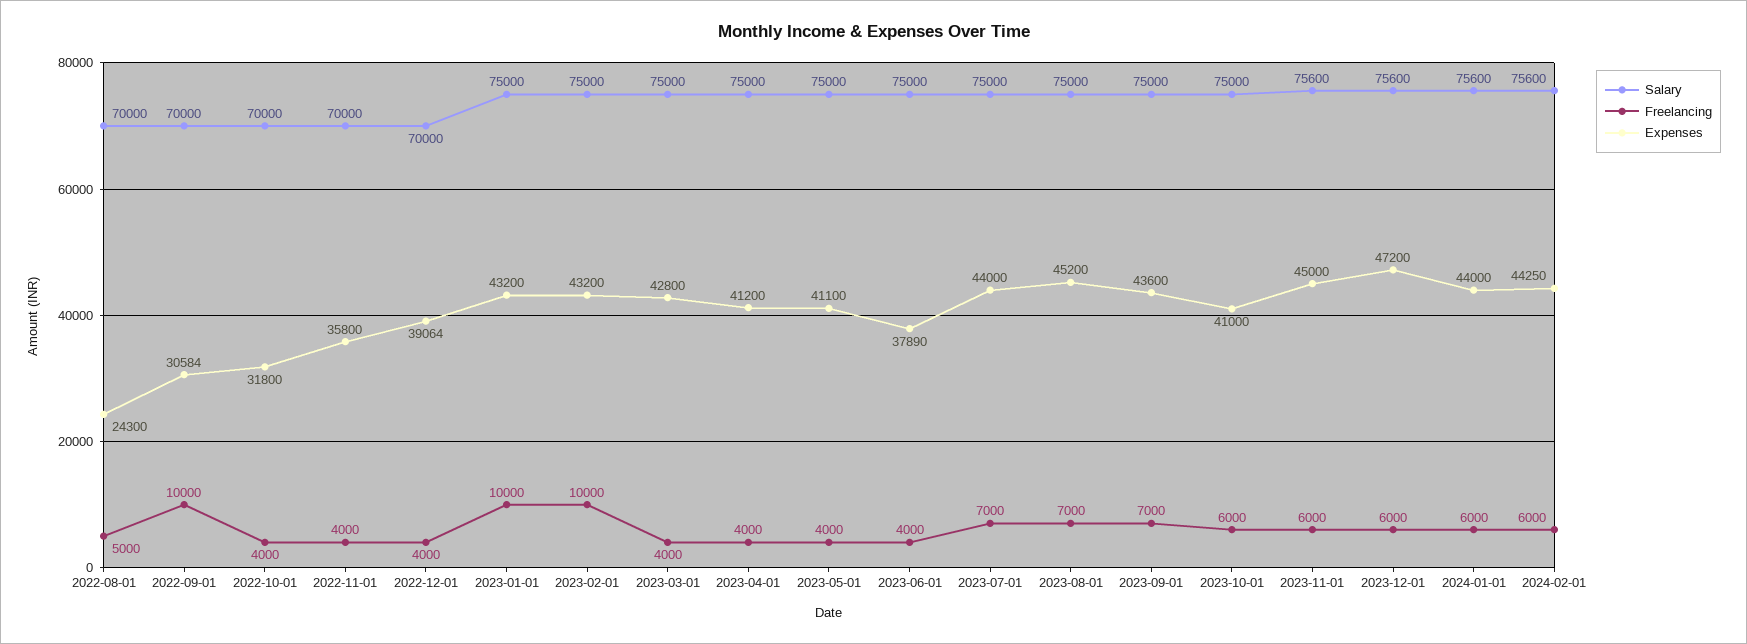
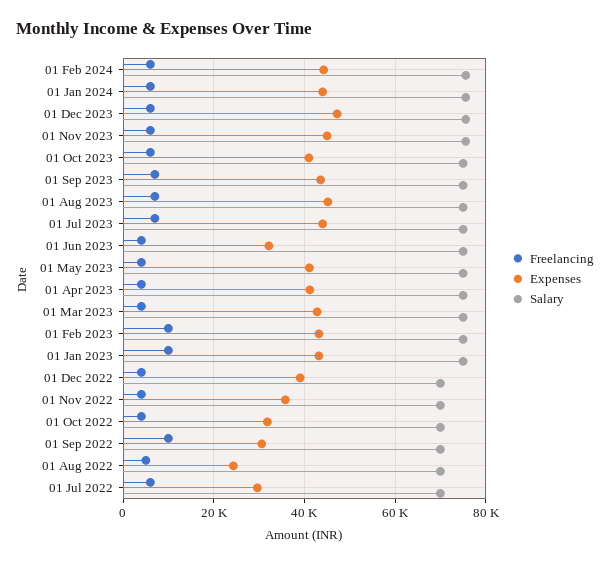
  {
    "Salary": {
      "2022-08-01": 70000,
      "2022-09-01": 70000,
      "2022-10-01": 70000,
      "2022-11-01": 70000,
      "2022-12-01": 70000,
      "2023-01-01": 75000,
      "2023-02-01": 75000,
      "2023-03-01": 75000,
      "2023-04-01": 75000,
      "2023-05-01": 75000,
      "2023-06-01": 75000,
      "2023-07-01": 75000,
      "2023-08-01": 75000,
      "2023-09-01": 75000,
      "2023-10-01": 75000,
      "2023-11-01": 75600,
      "2023-12-01": 75600,
      "2024-01-01": 75600,
-     "2024-02-01": 75600
+     "2024-02-01": 75600,
+     "01 Jul 2022": 70000
    },
    "Freelancing": {
      "2022-08-01": 5000,
      "2022-09-01": 10000,
      "2022-10-01": 4000,
      "2022-11-01": 4000,
      "2022-12-01": 4000,
      "2023-01-01": 10000,
      "2023-02-01": 10000,
      "2023-03-01": 4000,
      "2023-04-01": 4000,
      "2023-05-01": 4000,
      "2023-06-01": 4000,
      "2023-07-01": 7000,
      "2023-08-01": 7000,
      "2023-09-01": 7000,
      "2023-10-01": 6000,
      "2023-11-01": 6000,
      "2023-12-01": 6000,
      "2024-01-01": 6000,
-     "2024-02-01": 6000
+     "2024-02-01": 6000,
+     "01 Jul 2022": 6000
    },
    "Expenses": {
      "2022-08-01": 24300,
      "2022-09-01": 30584,
      "2022-10-01": 31800,
      "2022-11-01": 35800,
      "2022-12-01": 39064,
      "2023-01-01": 43200,
      "2023-02-01": 43200,
      "2023-03-01": 42800,
      "2023-04-01": 41200,
      "2023-05-01": 41100,
-     "2023-06-01": 37890,
+     "2023-06-01": 32000,
      "2023-07-01": 44000,
      "2023-08-01": 45200,
      "2023-09-01": 43600,
      "2023-10-01": 41000,
      "2023-11-01": 45000,
      "2023-12-01": 47200,
      "2024-01-01": 44000,
-     "2024-02-01": 44250
+     "2024-02-01": 44250,
+     "01 Jul 2022": 30000
    }
  }

